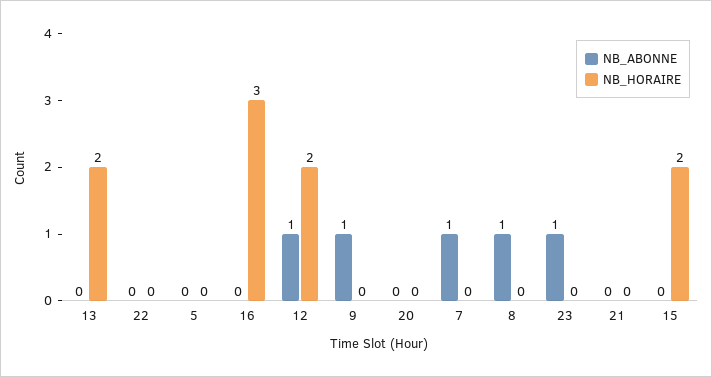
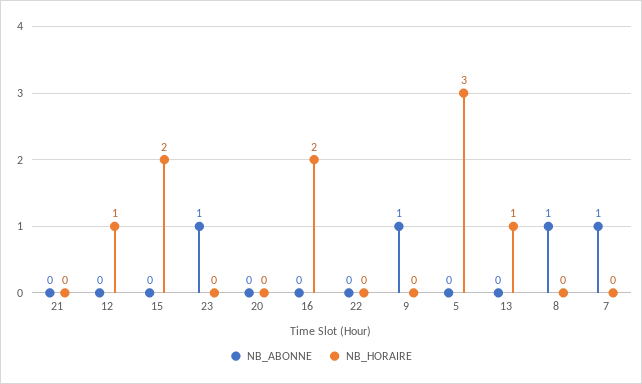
  {
    "NB_ABONNE": {
      "13": 0,
      "22": 0,
      "5": 0,
      "16": 0,
-     "12": 1,
+     "12": 0,
      "9": 1,
      "20": 0,
      "7": 1,
      "8": 1,
      "23": 1,
      "21": 0,
      "15": 0
    },
    "NB_HORAIRE": {
-     "13": 2,
+     "13": 1,
      "22": 0,
-     "5": 0,
+     "5": 3,
-     "16": 3,
+     "16": 2,
-     "12": 2,
+     "12": 1,
      "9": 0,
      "20": 0,
      "7": 0,
      "8": 0,
      "23": 0,
      "21": 0,
      "15": 2
    }
  }

